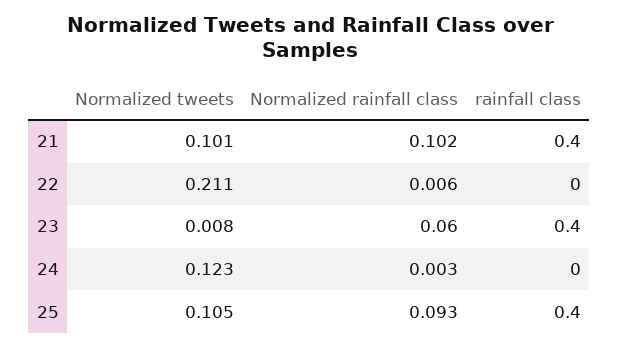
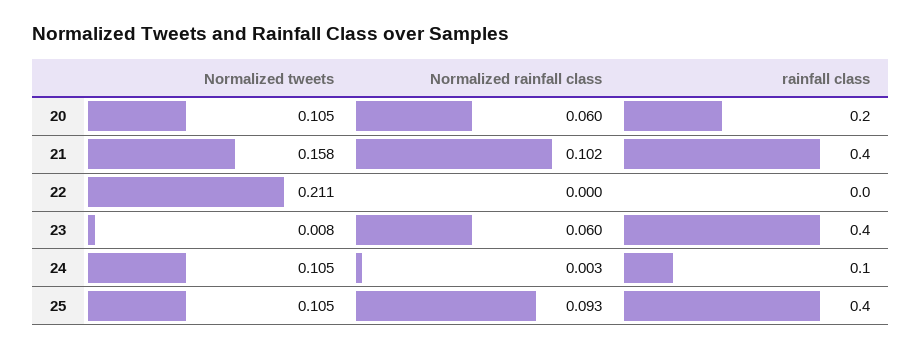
  {
    "Normalized tweets": {
-     "21": 0.101,
+     "21": 0.158,
      "22": 0.211,
      "23": 0.008,
-     "24": 0.123,
+     "24": 0.105,
-     "25": 0.105
+     "25": 0.105,
+     "20": 0.105
    },
    "Normalized rainfall class": {
      "21": 0.102,
-     "22": 0.006,
+     "22": 0,
      "23": 0.06,
      "24": 0.003,
-     "25": 0.093
+     "25": 0.093,
+     "20": 0.06
    },
    "rainfall class": {
      "21": 0.4,
      "22": 0,
      "23": 0.4,
-     "24": 0,
+     "24": 0.1,
-     "25": 0.4
+     "25": 0.4,
+     "20": 0.2
    }
  }

